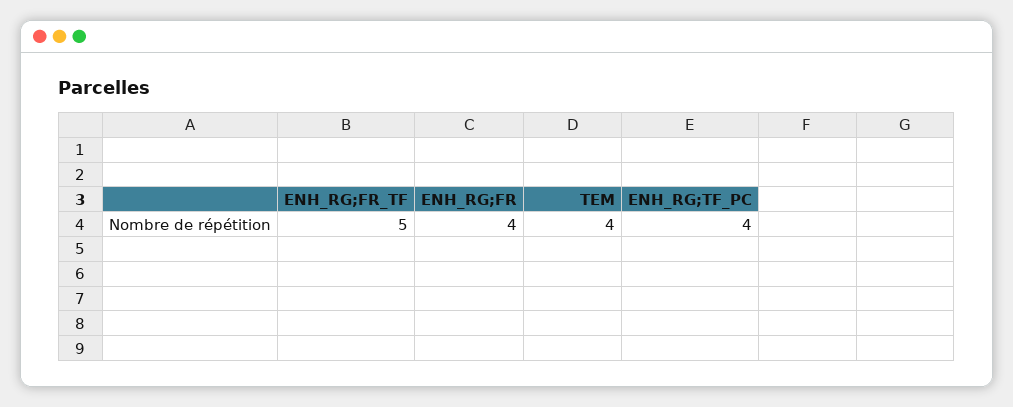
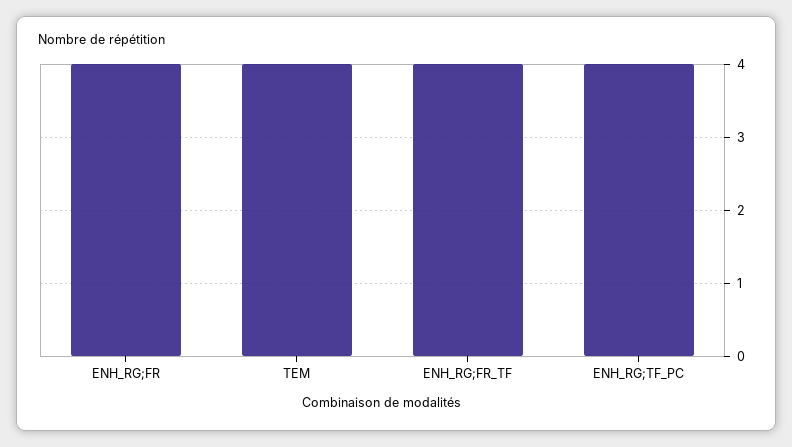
  {
-   "ENH_RG;FR_TF": 5,
+   "ENH_RG;FR_TF": 4,
    "ENH_RG;FR": 4,
    "TEM": 4,
    "ENH_RG;TF_PC": 4
  }

